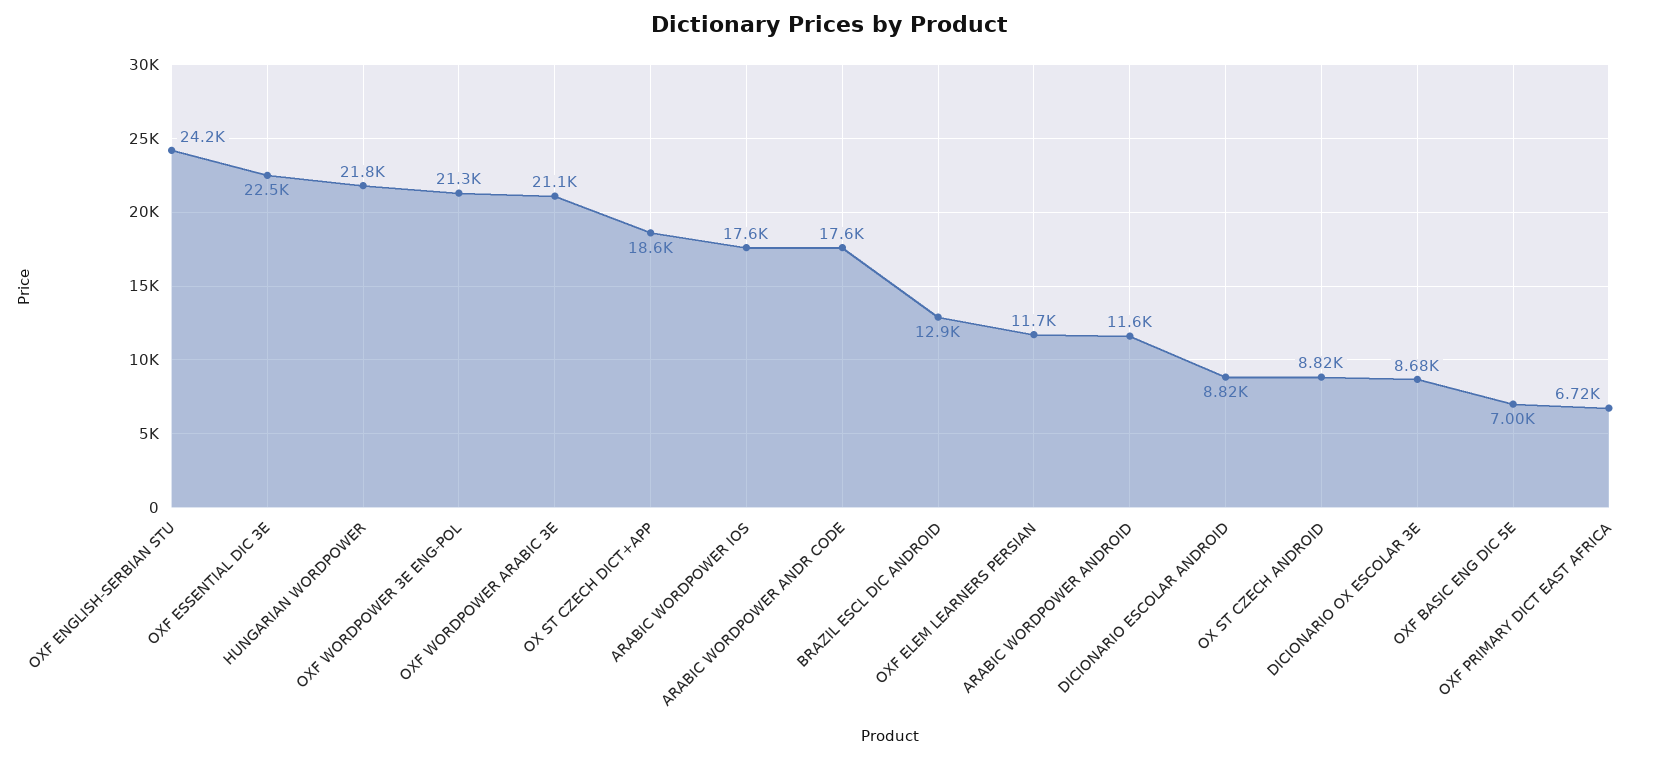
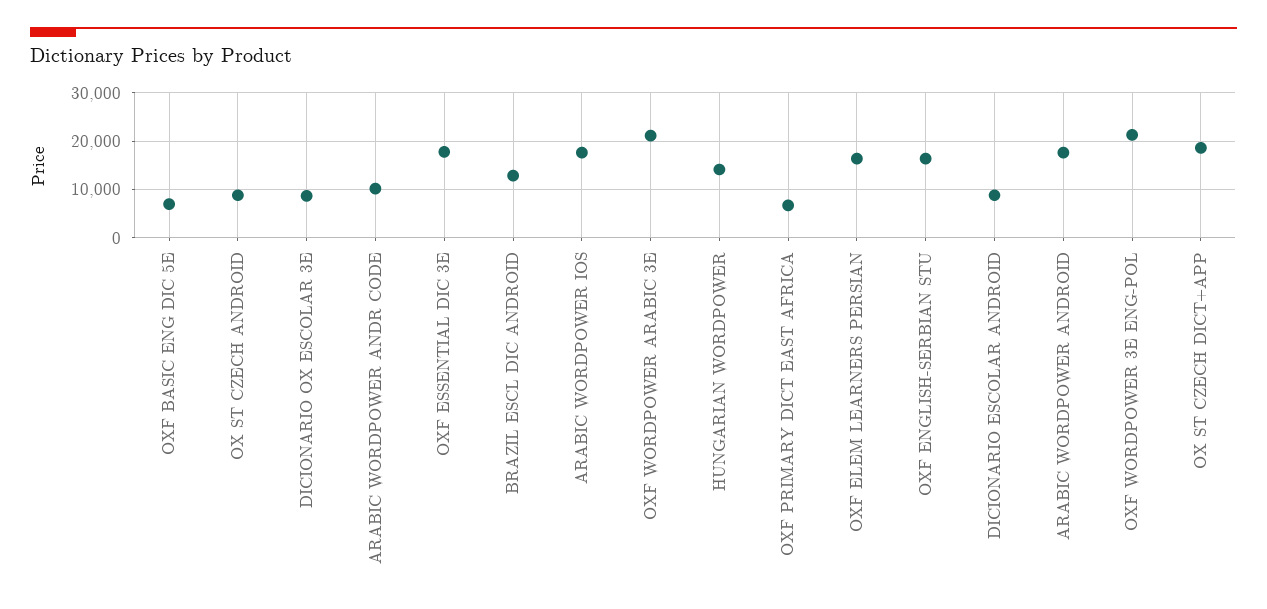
  {
-   "OXF ENGLISH-SERBIAN STU": 24200,
+   "OXF ENGLISH-SERBIAN STU": 16000,
-   "OXF ESSENTIAL DIC 3E": 22500,
+   "OXF ESSENTIAL DIC 3E": 18000,
-   "HUNGARIAN WORDPOWER": 21800,
+   "HUNGARIAN WORDPOWER": 14000,
    "OXF WORDPOWER 3E ENG-POL": 21300,
    "OXF WORDPOWER ARABIC 3E": 21100,
    "OX ST CZECH DICT+APP": 18600,
    "ARABIC WORDPOWER IOS": 17600,
-   "ARABIC WORDPOWER ANDR CODE": 17600,
+   "ARABIC WORDPOWER ANDR CODE": 10000,
    "BRAZIL ESCL DIC ANDROID": 12900,
-   "OXF ELEM LEARNERS PERSIAN": 11700,
+   "OXF ELEM LEARNERS PERSIAN": 16000,
-   "ARABIC WORDPOWER ANDROID": 11600,
+   "ARABIC WORDPOWER ANDROID": 18000,
    "DICIONARIO ESCOLAR ANDROID": 8820,
    "OX ST CZECH ANDROID": 8820,
    "DICIONARIO OX ESCOLAR 3E": 8680,
    "OXF BASIC ENG DIC 5E": 7000,
    "OXF PRIMARY DICT EAST AFRICA": 6720
  }

